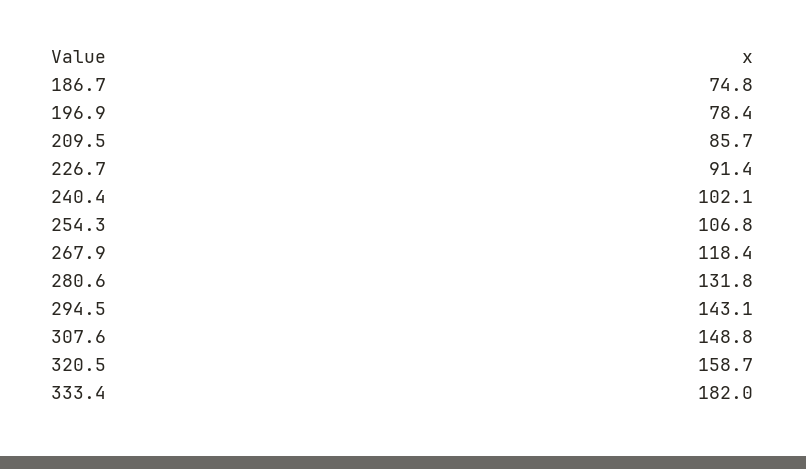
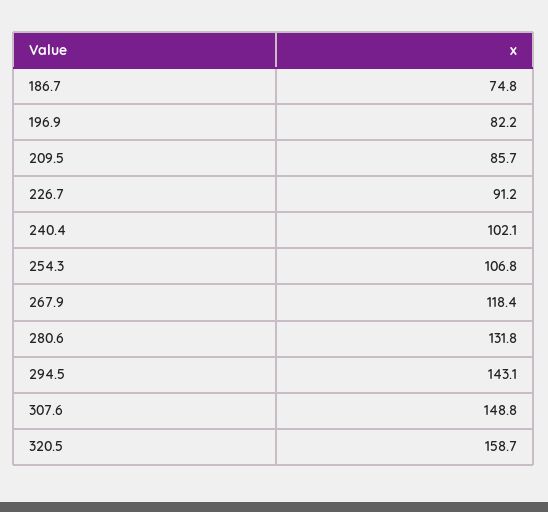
  {
    "186.7": 74.8,
-   "196.9": 78.4,
+   "196.9": 82.2,
    "209.5": 85.7,
-   "226.7": 91.4,
+   "226.7": 91.2,
    "240.4": 102.1,
    "254.3": 106.8,
    "267.9": 118.4,
    "280.6": 131.8,
    "294.5": 143.1,
    "307.6": 148.8,
-   "320.5": 158.7,
+   "320.5": 158.7
-   "333.4": 182
  }

